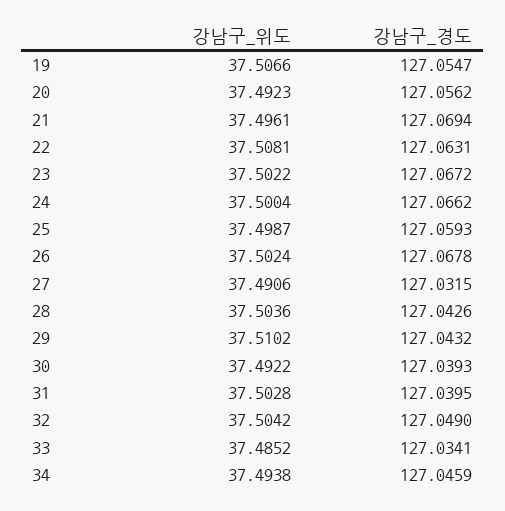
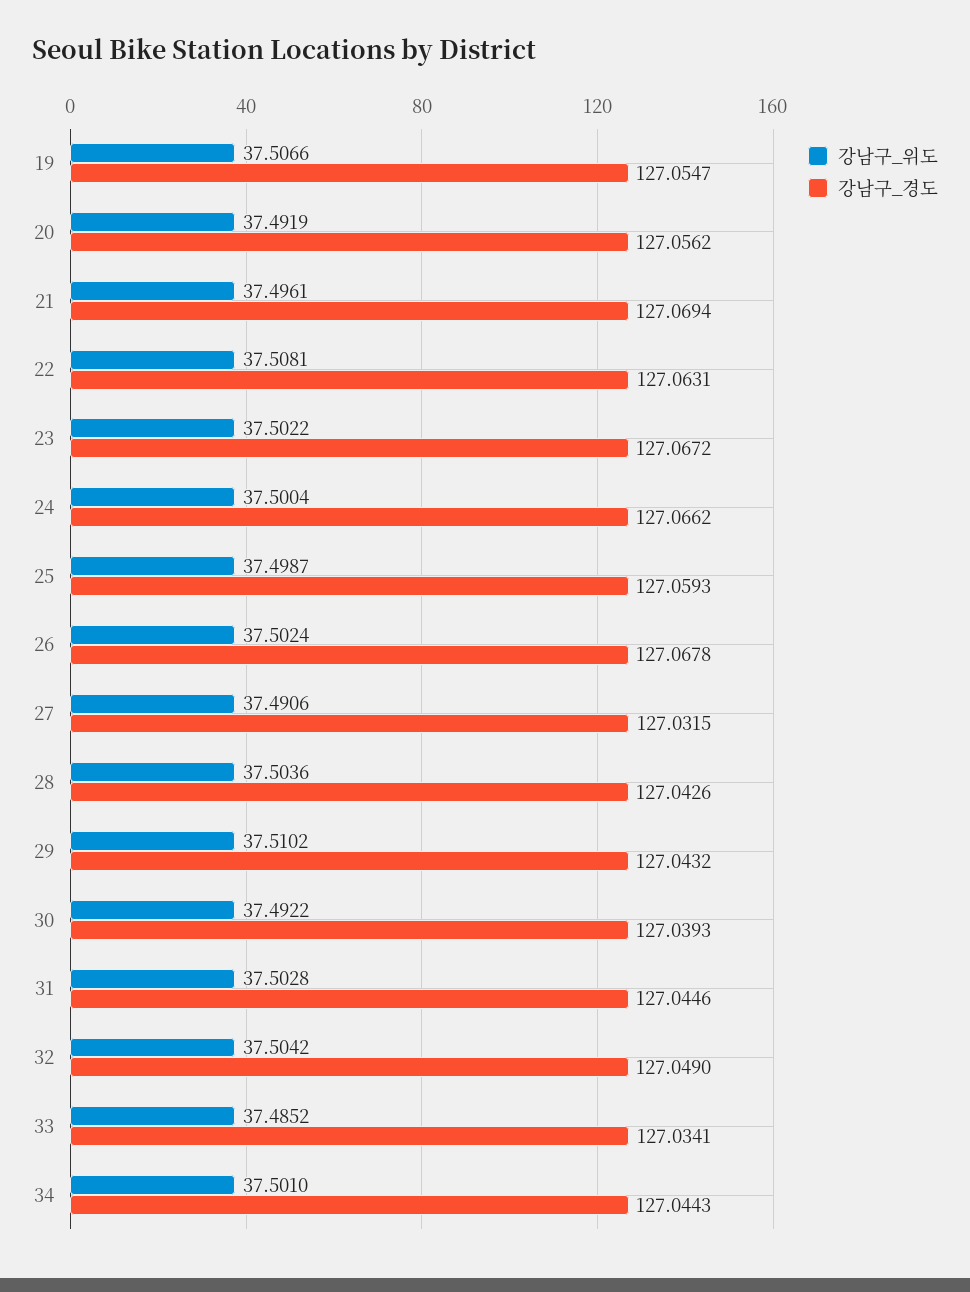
  {
    "강남구_위도": {
      "19": 37.5066,
-     "20": 37.4923,
+     "20": 37.4919,
      "21": 37.4961,
      "22": 37.5081,
      "23": 37.5022,
      "24": 37.5004,
      "25": 37.4987,
      "26": 37.5024,
      "27": 37.4906,
      "28": 37.5036,
      "29": 37.5102,
      "30": 37.4922,
      "31": 37.5028,
      "32": 37.5042,
      "33": 37.4852,
-     "34": 37.4938
+     "34": 37.501
    },
    "강남구_경도": {
      "19": 127.0547,
      "20": 127.0562,
      "21": 127.0694,
      "22": 127.0631,
      "23": 127.0672,
      "24": 127.0662,
      "25": 127.0593,
      "26": 127.0678,
      "27": 127.0315,
      "28": 127.0426,
      "29": 127.0432,
      "30": 127.0393,
-     "31": 127.0395,
+     "31": 127.0446,
      "32": 127.049,
      "33": 127.0341,
-     "34": 127.0459
+     "34": 127.0443
    }
  }

